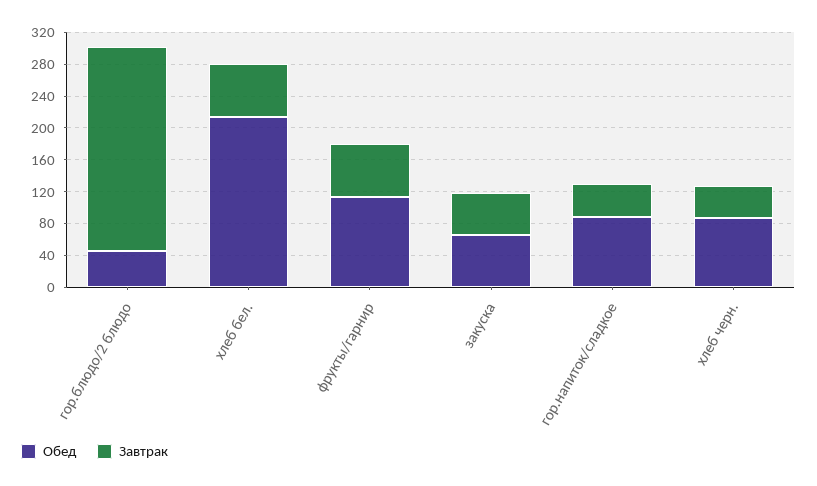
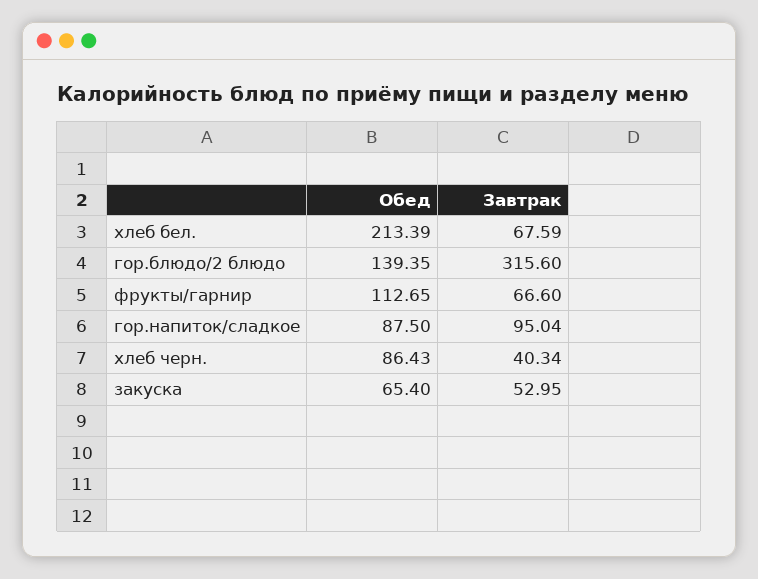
  {
    "Обед": {
-     "гор.блюдо/2 блюдо": 40,
+     "гор.блюдо/2 блюдо": 139.35,
      "хлеб бел.": 213.39,
      "фрукты/гарнир": 112.65,
      "закуска": 65.4,
      "гор.напиток/сладкое": 87.5,
      "хлеб черн.": 86.43
    },
    "Завтрак": {
-     "гор.блюдо/2 блюдо": 260,
+     "гор.блюдо/2 блюдо": 315.6,
      "хлеб бел.": 67.59,
      "фрукты/гарнир": 66.6,
      "закуска": 52.95,
-     "гор.напиток/сладкое": 40,
+     "гор.напиток/сладкое": 95.04,
      "хлеб черн.": 40.34
    }
  }

